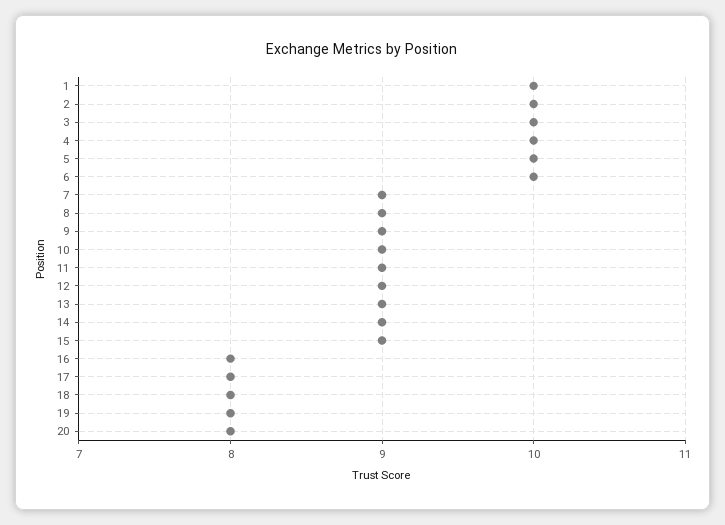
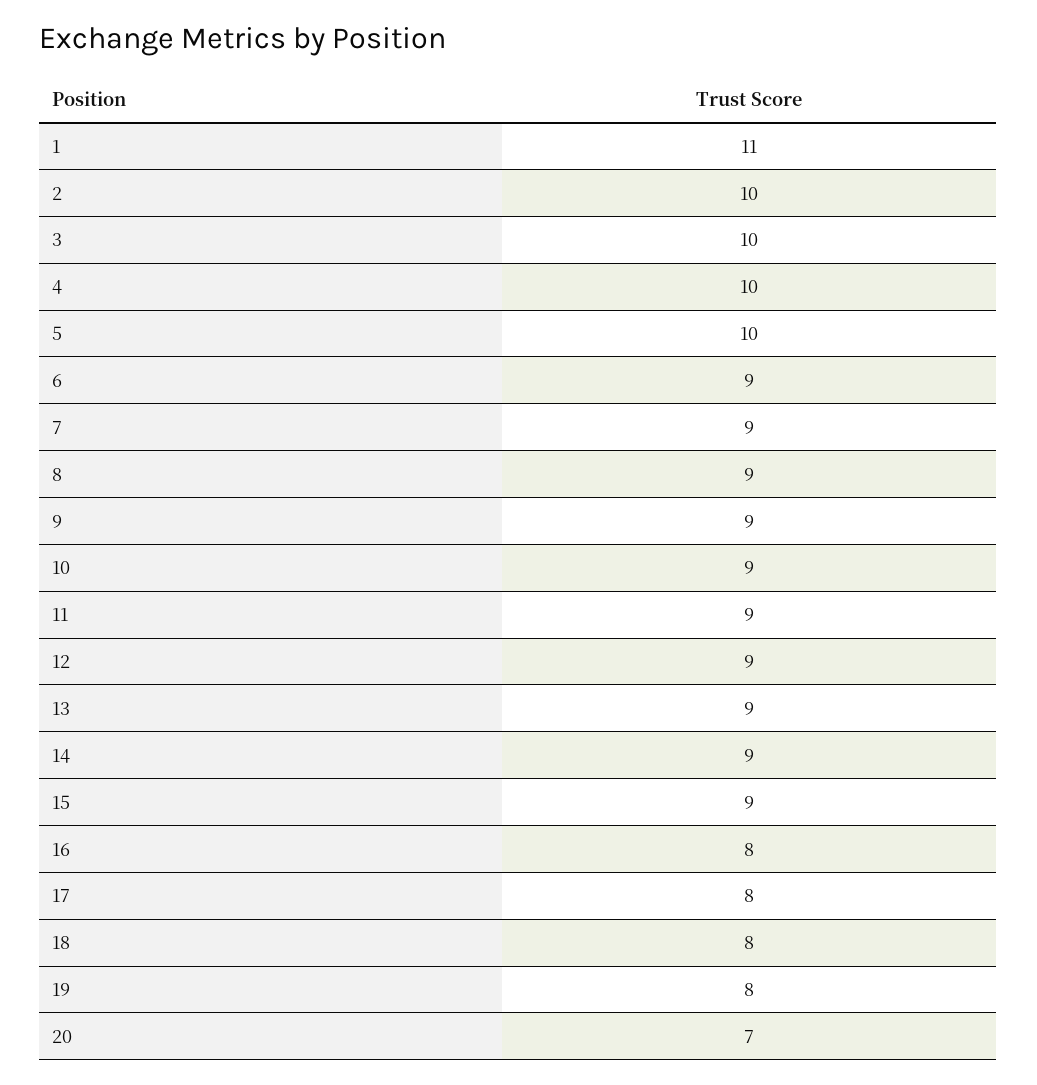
  {
-   "1": 10,
+   "1": 11,
    "2": 10,
    "3": 10,
    "4": 10,
    "5": 10,
-   "6": 10,
+   "6": 9,
    "7": 9,
    "8": 9,
    "9": 9,
    "10": 9,
    "11": 9,
    "12": 9,
    "13": 9,
    "14": 9,
    "15": 9,
    "16": 8,
    "17": 8,
    "18": 8,
    "19": 8,
-   "20": 8
+   "20": 7
  }

